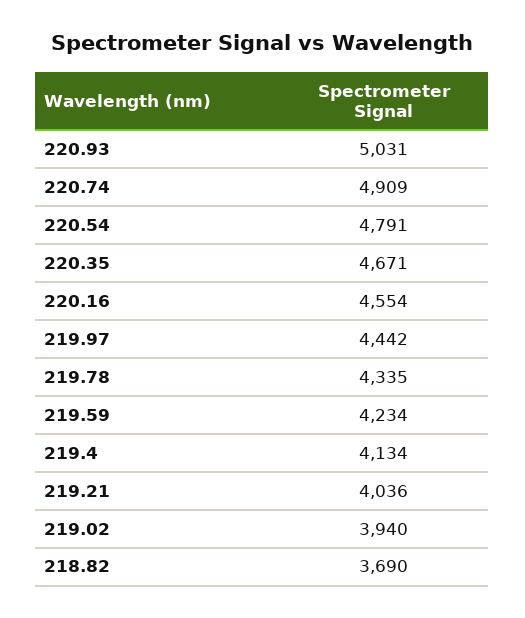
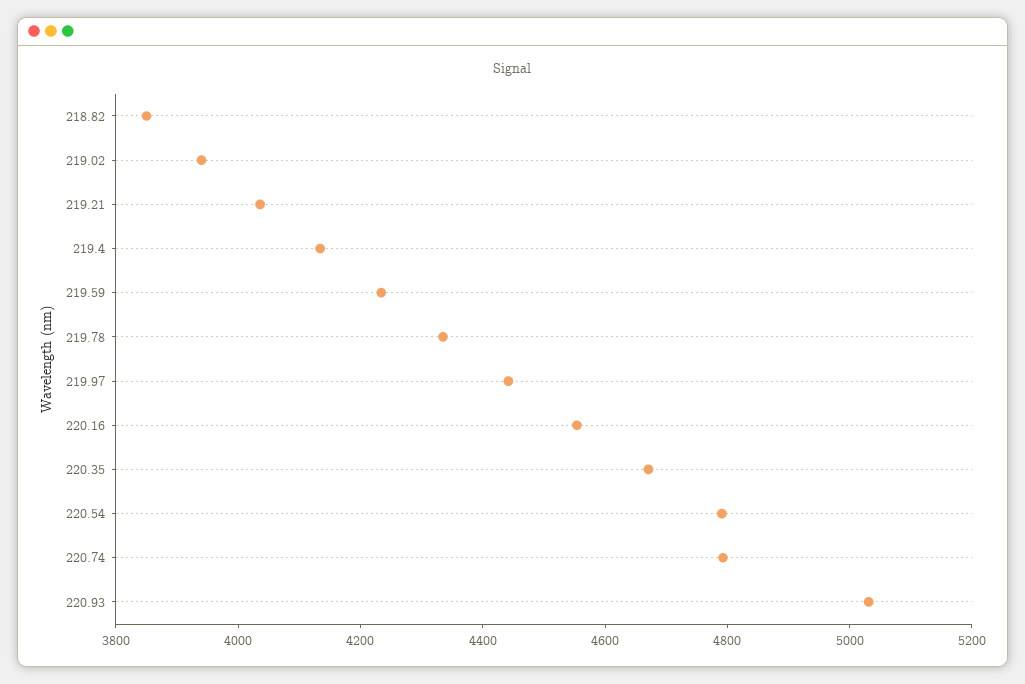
  {
    "220.93": 5031,
-   "220.74": 4909,
+   "220.74": 4800,
    "220.54": 4791,
    "220.35": 4671,
    "220.16": 4554,
    "219.97": 4442,
    "219.78": 4335,
    "219.59": 4234,
    "219.4": 4134,
    "219.21": 4036,
    "219.02": 3940,
-   "218.82": 3690
+   "218.82": 3850
  }

